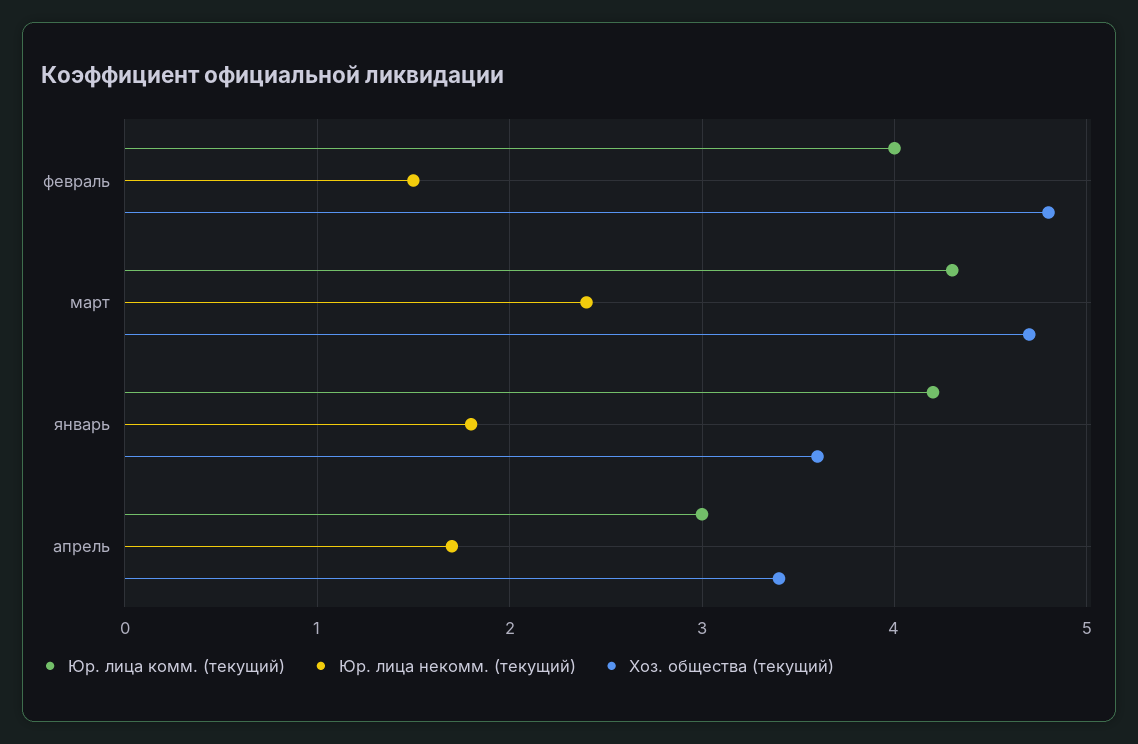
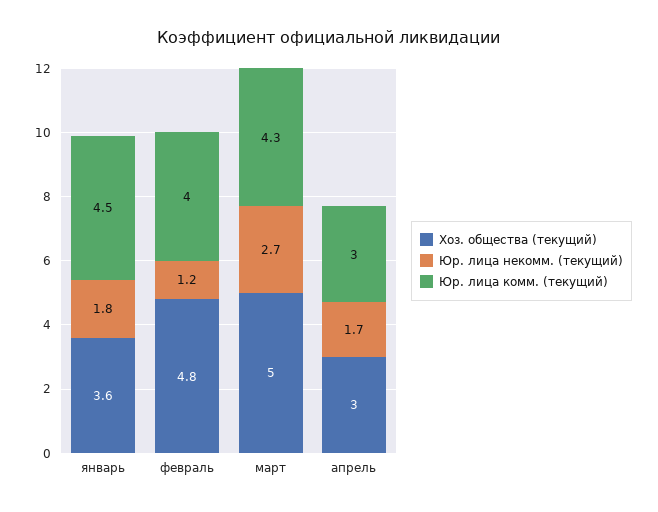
  {
    "Юр. лица комм. (текущий)": {
      "февраль": 4,
      "март": 4.3,
-     "январь": 4.2,
+     "январь": 4.5,
      "апрель": 3
    },
    "Юр. лица некомм. (текущий)": {
-     "февраль": 1.5,
+     "февраль": 1.2,
-     "март": 2.4,
+     "март": 2.7,
      "январь": 1.8,
      "апрель": 1.7
    },
    "Хоз. общества (текущий)": {
      "февраль": 4.8,
-     "март": 4.7,
+     "март": 5,
      "январь": 3.6,
-     "апрель": 3.4
+     "апрель": 3
    }
  }

